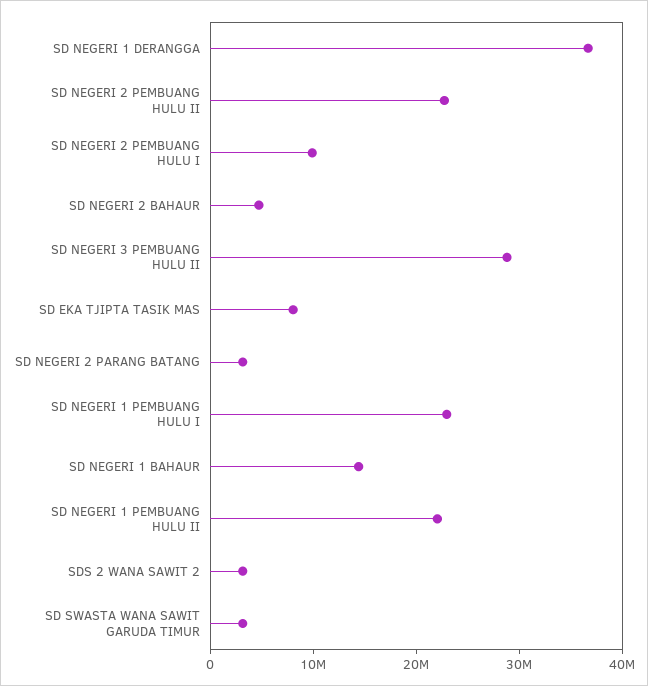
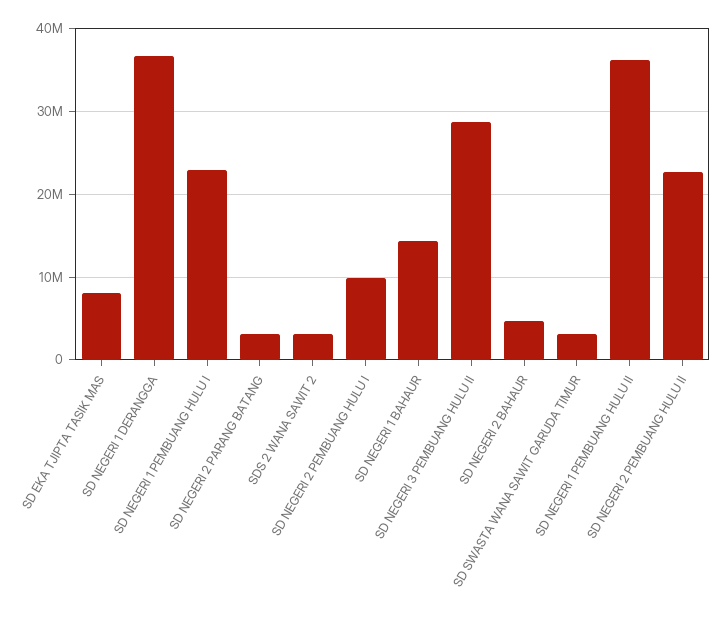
  {
    "SD NEGERI 1 DERANGGA": 37000000,
    "SD NEGERI 2 PEMBUANG HULU II": 23000000,
    "SD NEGERI 2 PEMBUANG HULU I": 10000000,
    "SD NEGERI 2 BAHAUR": 5000000,
    "SD NEGERI 3 PEMBUANG HULU II": 29000000,
    "SD EKA TJIPTA TASIK MAS": 8000000,
    "SD NEGERI 2 PARANG BATANG": 3000000,
    "SD NEGERI 1 PEMBUANG HULU I": 23000000,
    "SD NEGERI 1 BAHAUR": 14000000,
-   "SD NEGERI 1 PEMBUANG HULU II": 22000000,
+   "SD NEGERI 1 PEMBUANG HULU II": 36000000,
    "SDS 2 WANA SAWIT 2": 3000000,
    "SD SWASTA WANA SAWIT GARUDA TIMUR": 3000000
  }

